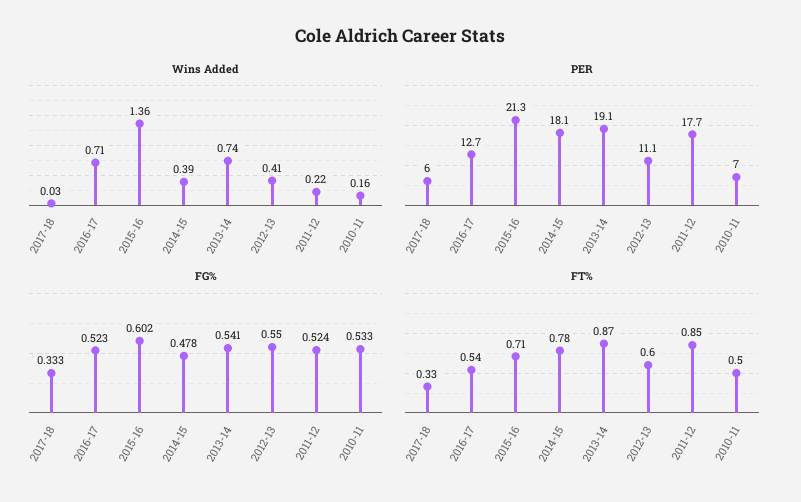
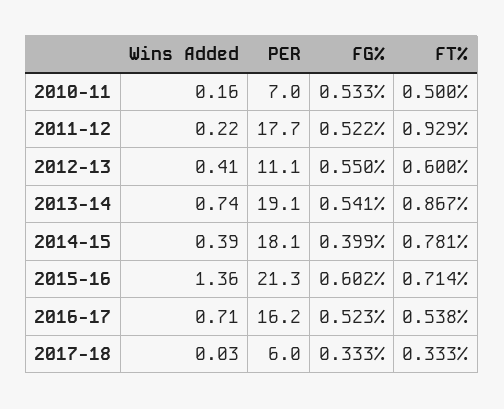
  {
    "Wins Added": {
      "2017-18": 0.03,
      "2016-17": 0.71,
      "2015-16": 1.36,
      "2014-15": 0.39,
      "2013-14": 0.74,
      "2012-13": 0.41,
      "2011-12": 0.22,
      "2010-11": 0.16
    },
    "PER": {
      "2017-18": 6,
-     "2016-17": 12.7,
+     "2016-17": 16.2,
      "2015-16": 21.3,
      "2014-15": 18.1,
      "2013-14": 19.1,
      "2012-13": 11.1,
      "2011-12": 17.7,
      "2010-11": 7
    },
    "FG%": {
      "2017-18": 0.333,
      "2016-17": 0.523,
      "2015-16": 0.602,
-     "2014-15": 0.478,
+     "2014-15": 0.399,
      "2013-14": 0.541,
      "2012-13": 0.55,
-     "2011-12": 0.524,
+     "2011-12": 0.522,
      "2010-11": 0.533
    },
    "FT%": {
      "2017-18": 0.333,
      "2016-17": 0.538,
      "2015-16": 0.714,
      "2014-15": 0.781,
      "2013-14": 0.867,
      "2012-13": 0.6,
-     "2011-12": 0.85,
+     "2011-12": 0.929,
      "2010-11": 0.5
    }
  }

